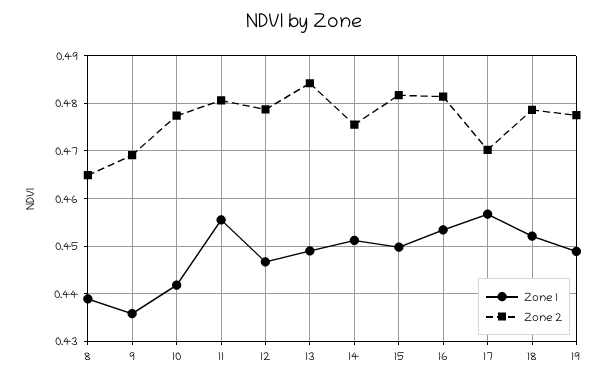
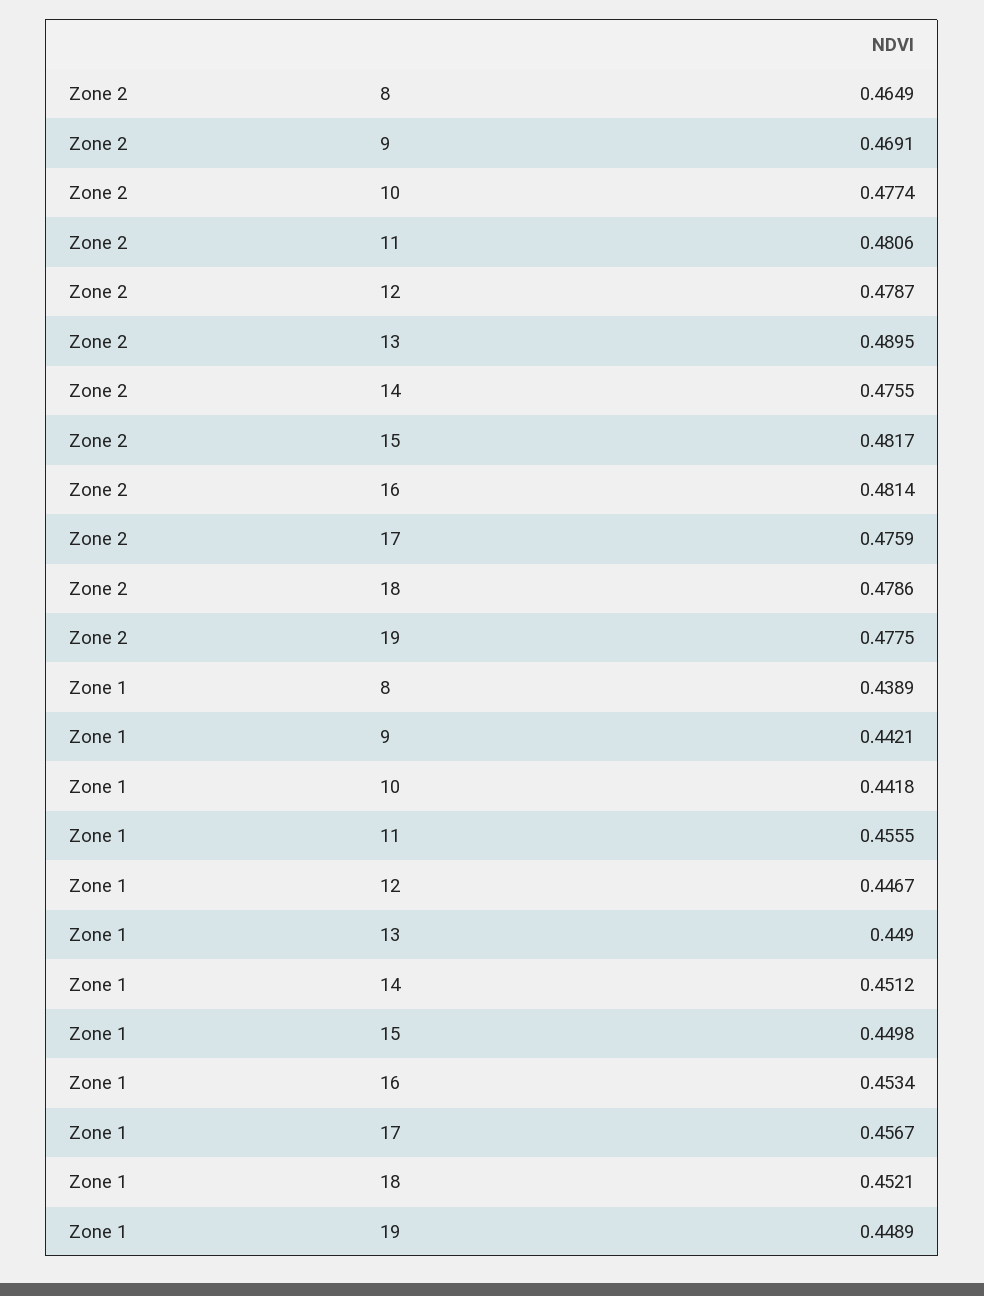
  {
    "Zone 1": {
      "8": 0.4389,
-     "9": 0.436,
+     "9": 0.4421,
      "10": 0.4418,
      "11": 0.4555,
      "12": 0.4467,
      "13": 0.449,
      "14": 0.4512,
      "15": 0.4498,
      "16": 0.4534,
      "17": 0.4567,
      "18": 0.4521,
      "19": 0.4489
    },
    "Zone 2": {
      "8": 0.4649,
      "9": 0.4691,
      "10": 0.4774,
      "11": 0.4806,
      "12": 0.4787,
-     "13": 0.484,
+     "13": 0.4895,
      "14": 0.4755,
      "15": 0.4817,
      "16": 0.4814,
-     "17": 0.47,
+     "17": 0.4759,
      "18": 0.4786,
      "19": 0.4775
    }
  }

